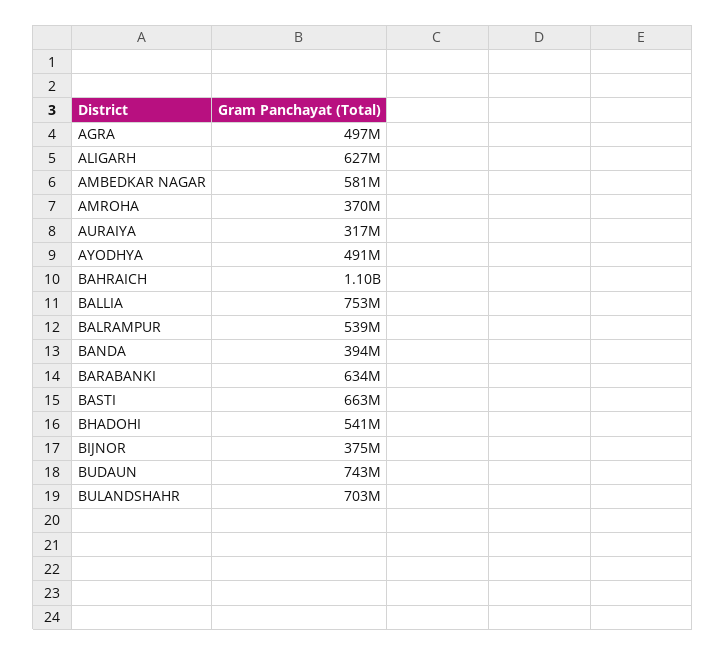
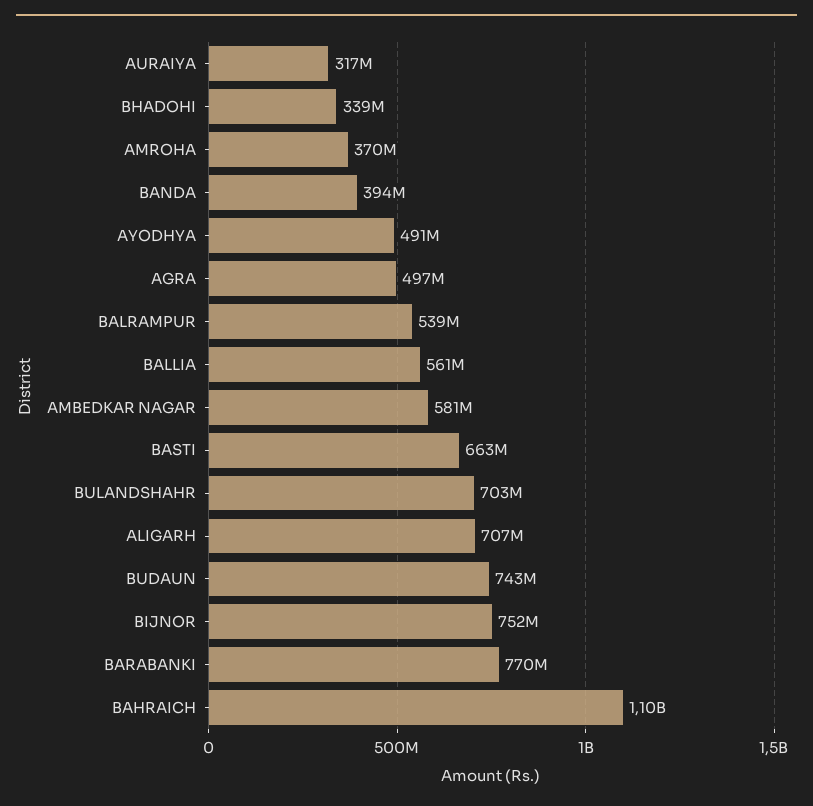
  {
    "AGRA": 497000000,
-   "ALIGARH": 627000000,
+   "ALIGARH": 707000000,
    "AMBEDKAR NAGAR": 581000000,
    "AMROHA": 370000000,
    "AURAIYA": 317000000,
    "AYODHYA": 491000000,
    "BAHRAICH": 1100000000,
-   "BALLIA": 753000000,
+   "BALLIA": 561000000,
    "BALRAMPUR": 539000000,
    "BANDA": 394000000,
-   "BARABANKI": 634000000,
+   "BARABANKI": 770000000,
    "BASTI": 663000000,
-   "BHADOHI": 541000000,
+   "BHADOHI": 339000000,
-   "BIJNOR": 375000000,
+   "BIJNOR": 752000000,
    "BUDAUN": 743000000,
    "BULANDSHAHR": 703000000
  }

